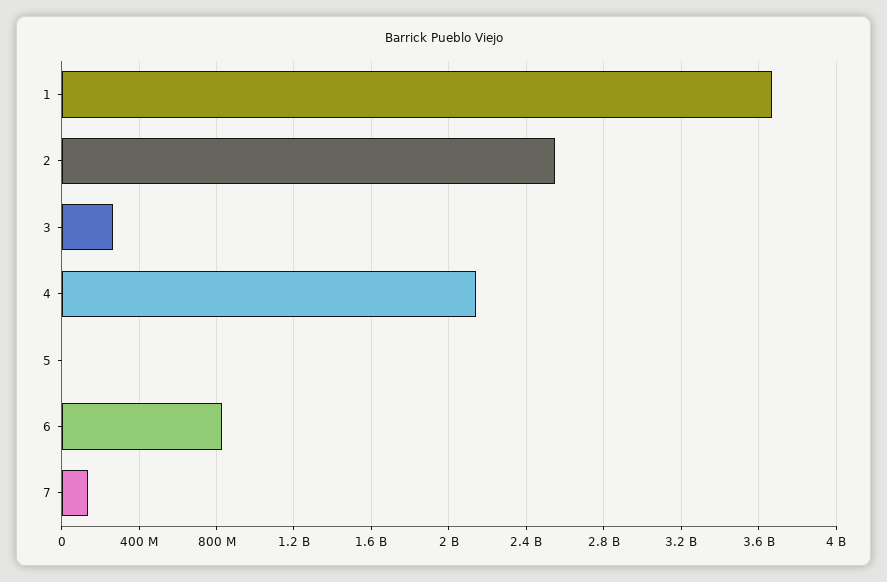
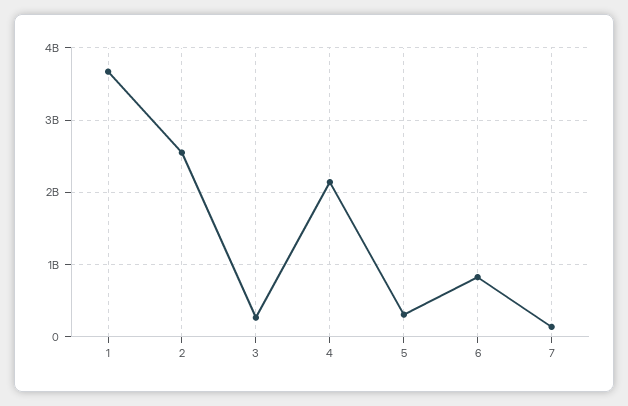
  {
    "1": 3650000000,
    "2": 2550000000,
    "3": 250000000,
    "4": 2150000000,
-   "5": 0,
+   "5": 300000000,
    "6": 850000000,
    "7": 150000000
  }

